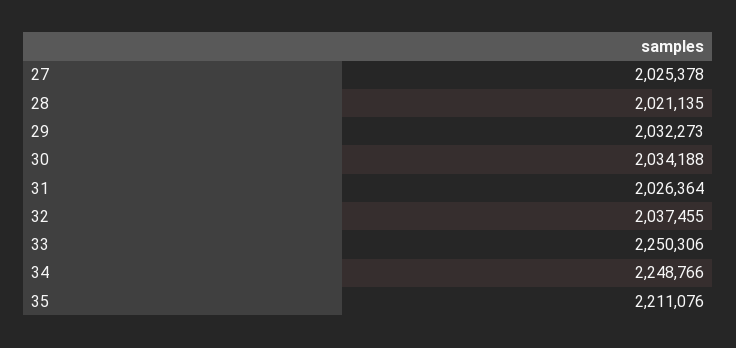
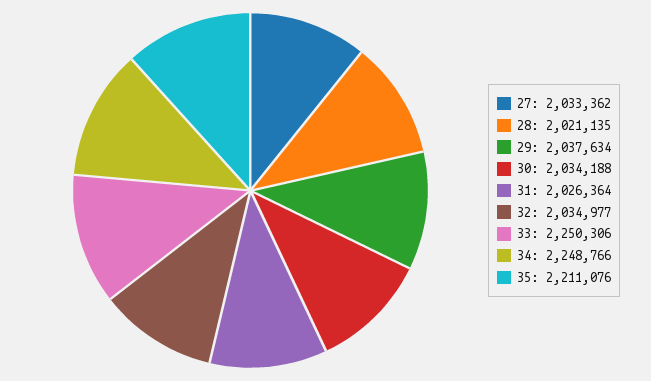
  {
-   "27": 2025378,
+   "27": 2033362,
    "28": 2021135,
-   "29": 2032273,
+   "29": 2037634,
    "30": 2034188,
    "31": 2026364,
-   "32": 2037455,
+   "32": 2034977,
    "33": 2250306,
    "34": 2248766,
    "35": 2211076
  }

